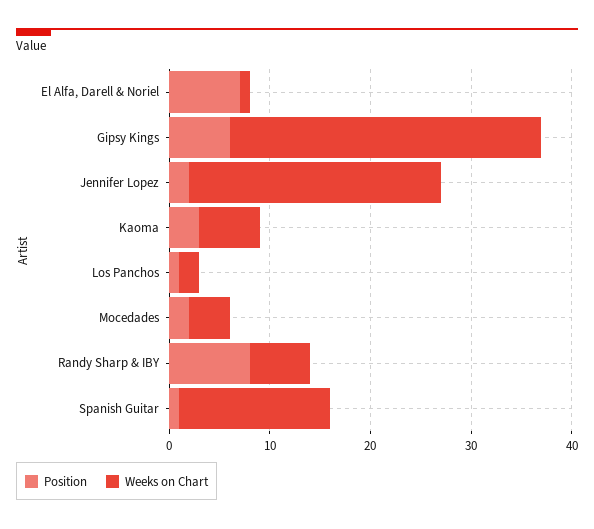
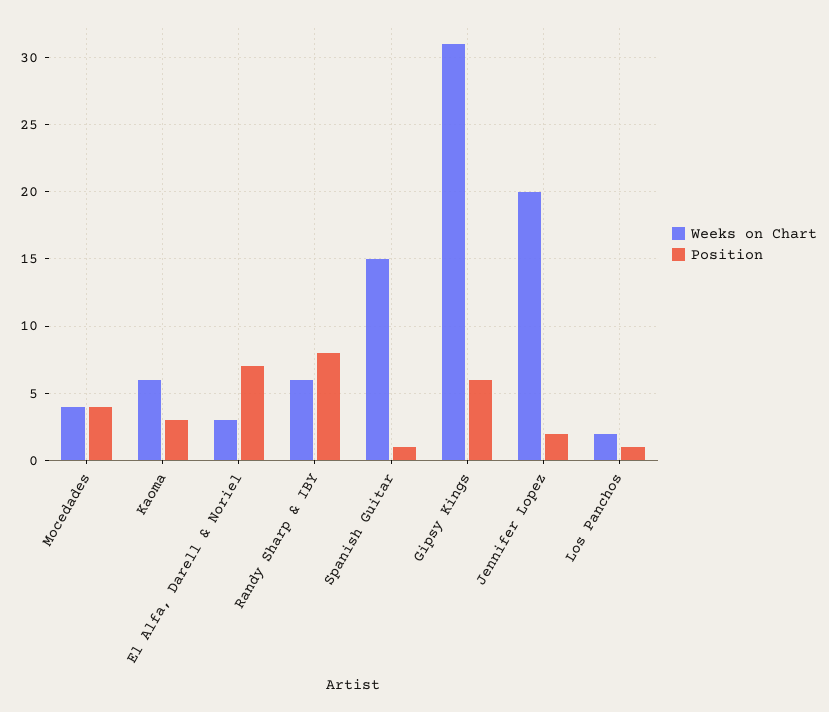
  {
    "Position": {
      "El Alfa, Darell & Noriel": 7,
      "Gipsy Kings": 6,
      "Jennifer Lopez": 2,
      "Kaoma": 3,
      "Los Panchos": 1,
-     "Mocedades": 2,
+     "Mocedades": 4,
      "Randy Sharp & IBY": 8,
      "Spanish Guitar": 1
    },
    "Weeks on Chart": {
-     "El Alfa, Darell & Noriel": 1,
+     "El Alfa, Darell & Noriel": 3,
      "Gipsy Kings": 31,
-     "Jennifer Lopez": 25,
+     "Jennifer Lopez": 20,
      "Kaoma": 6,
      "Los Panchos": 2,
      "Mocedades": 4,
      "Randy Sharp & IBY": 6,
      "Spanish Guitar": 15
    }
  }

